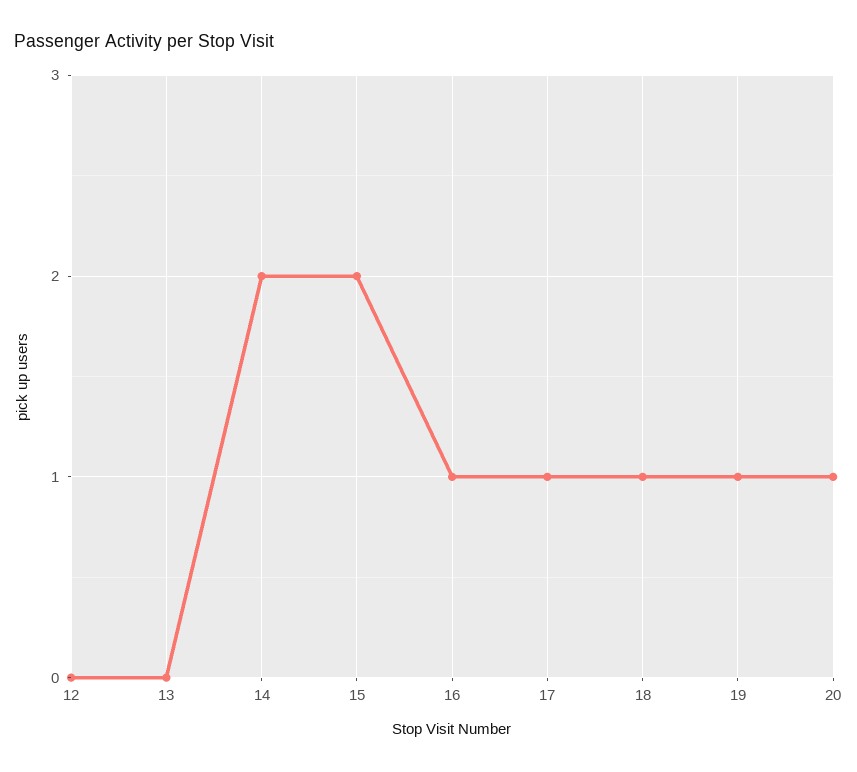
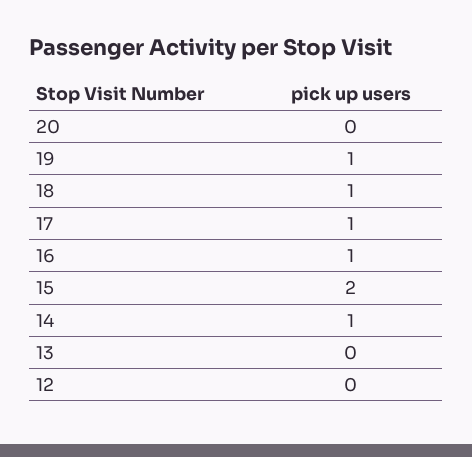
  {
    "12": 0,
    "13": 0,
-   "14": 2,
+   "14": 1,
    "15": 2,
    "16": 1,
    "17": 1,
    "18": 1,
    "19": 1,
-   "20": 1
+   "20": 0
  }

